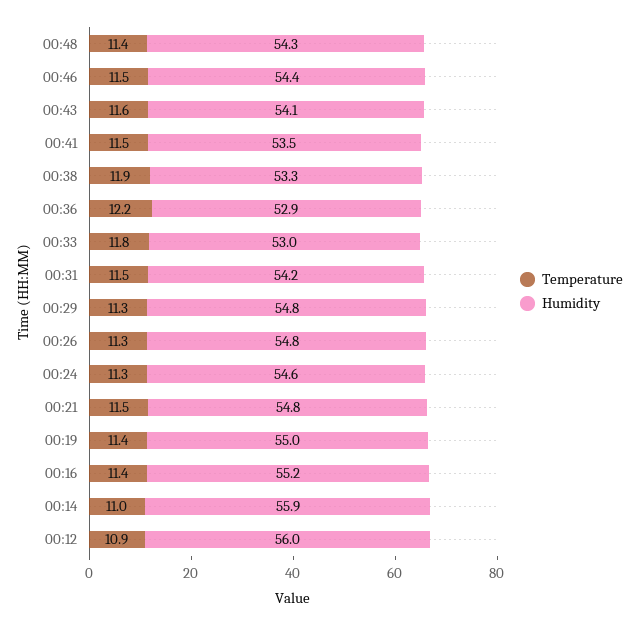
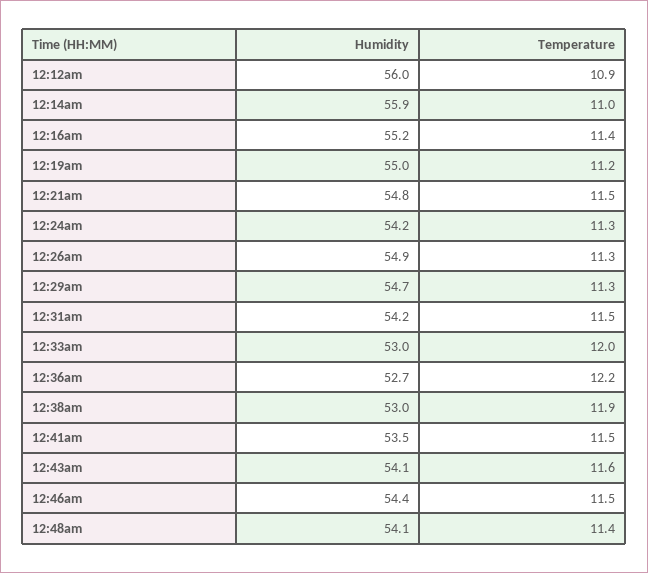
  {
    "Temperature": {
      "00:48": 11.4,
      "00:46": 11.5,
      "00:43": 11.6,
      "00:41": 11.5,
      "00:38": 11.9,
      "00:36": 12.2,
-     "00:33": 11.8,
+     "00:33": 12,
      "00:31": 11.5,
      "00:29": 11.3,
      "00:26": 11.3,
      "00:24": 11.3,
      "00:21": 11.5,
-     "00:19": 11.4,
+     "00:19": 11.2,
      "00:16": 11.4,
      "00:14": 11,
      "00:12": 10.9
    },
    "Humidity": {
-     "00:48": 54.3,
+     "00:48": 54.1,
      "00:46": 54.4,
      "00:43": 54.1,
      "00:41": 53.5,
-     "00:38": 53.3,
+     "00:38": 53,
-     "00:36": 52.9,
+     "00:36": 52.7,
      "00:33": 53,
      "00:31": 54.2,
-     "00:29": 54.8,
+     "00:29": 54.7,
-     "00:26": 54.8,
+     "00:26": 54.9,
-     "00:24": 54.6,
+     "00:24": 54.2,
      "00:21": 54.8,
      "00:19": 55,
      "00:16": 55.2,
      "00:14": 55.9,
      "00:12": 56
    }
  }

